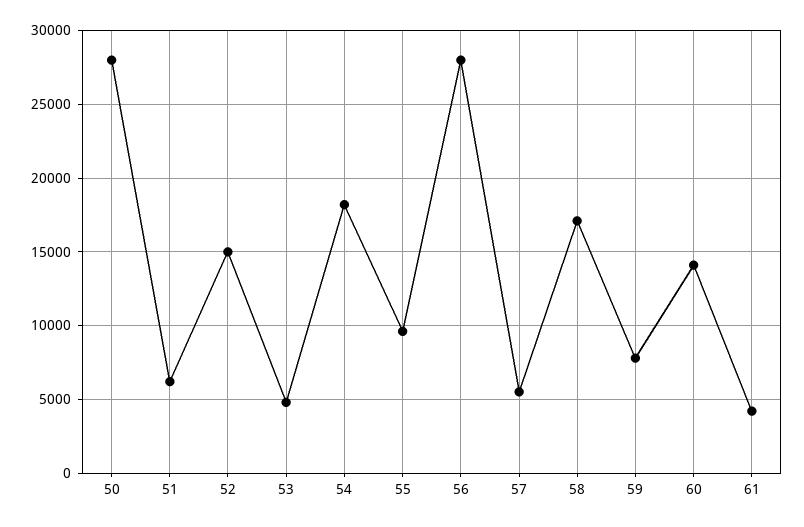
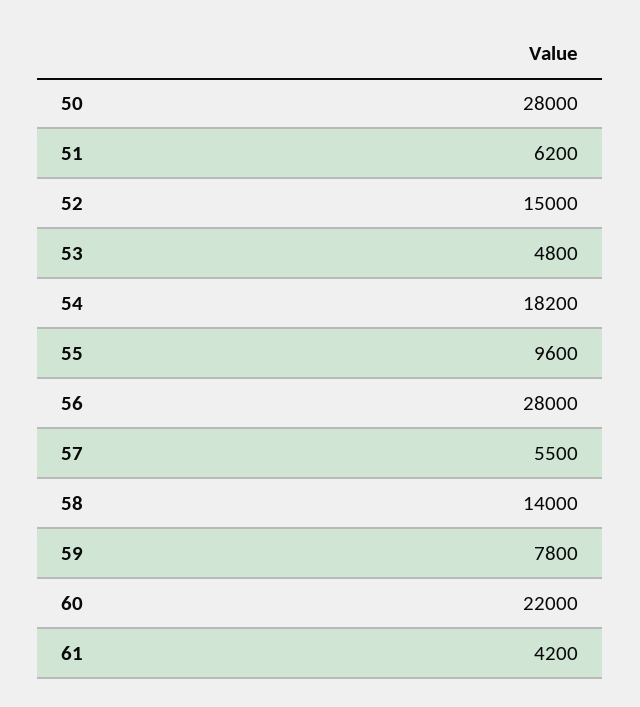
  {
    "50": 28000,
    "51": 6200,
    "52": 15000,
    "53": 4800,
    "54": 18200,
    "55": 9600,
    "56": 28000,
    "57": 5500,
-   "58": 17000,
+   "58": 14000,
    "59": 7800,
-   "60": 14000,
+   "60": 22000,
    "61": 4200
  }

